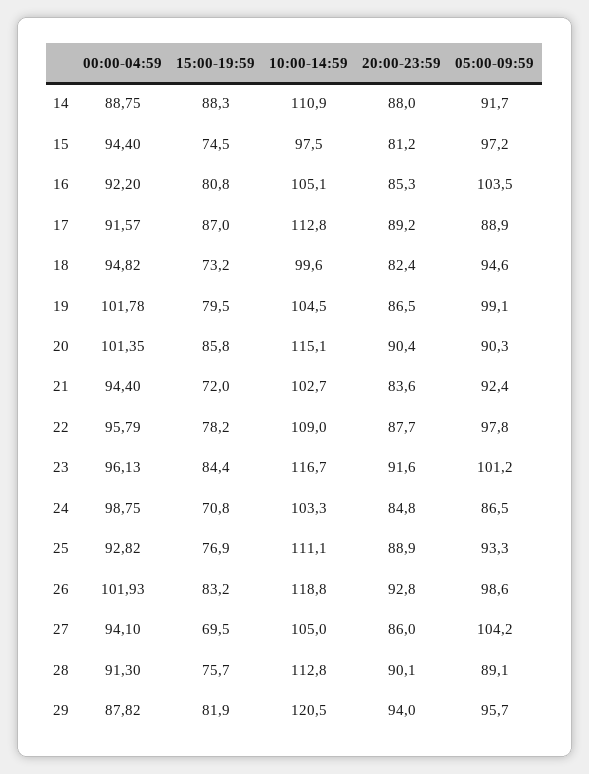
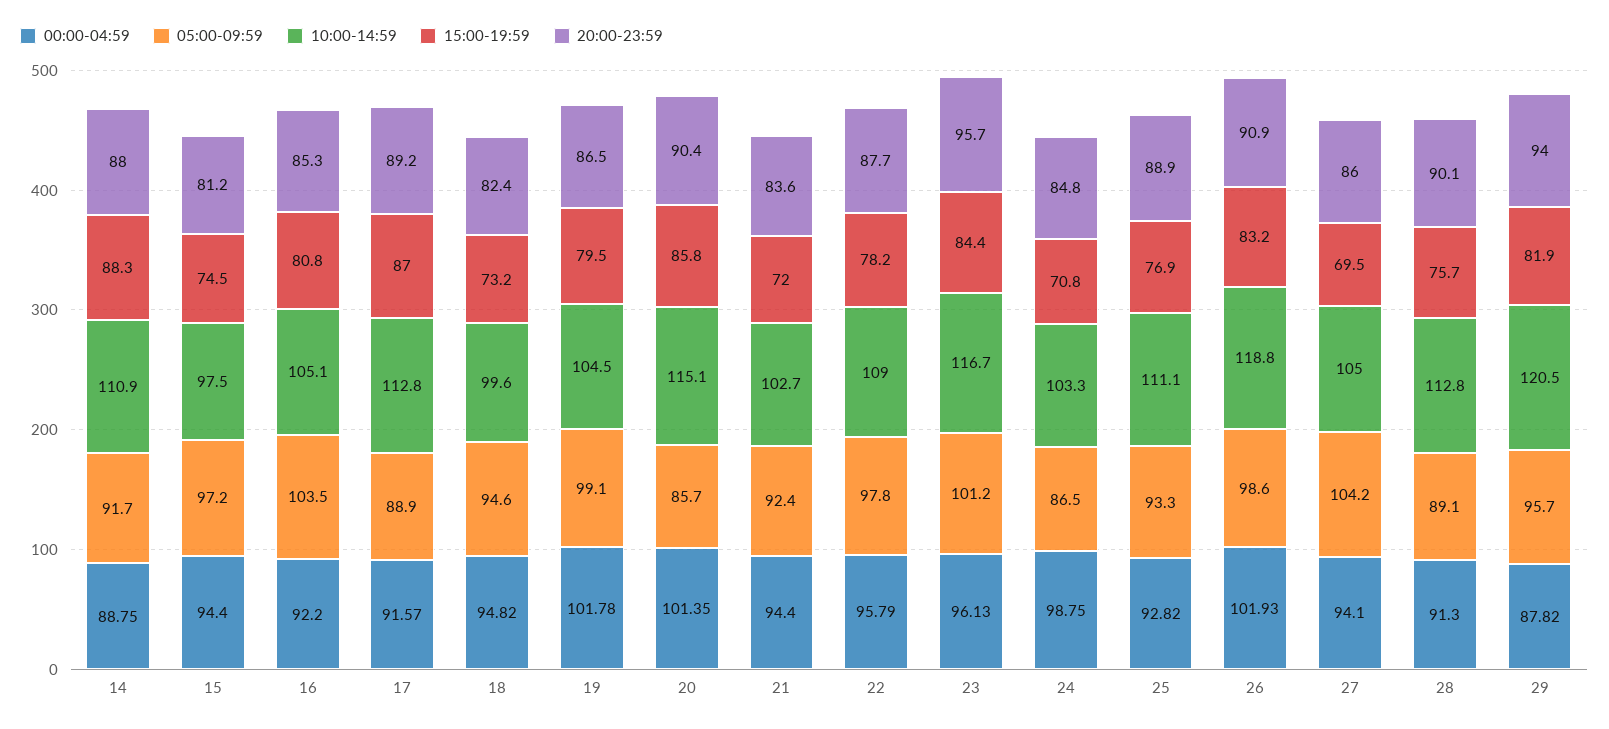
  {
    "00:00-04:59": {
      "14": 88.75,
      "15": 94.4,
      "16": 92.2,
      "17": 91.57,
      "18": 94.82,
      "19": 101.78,
      "20": 101.35,
      "21": 94.4,
      "22": 95.79,
      "23": 96.13,
      "24": 98.75,
      "25": 92.82,
      "26": 101.93,
      "27": 94.1,
      "28": 91.3,
      "29": 87.82
    },
    "15:00-19:59": {
      "14": 88.3,
      "15": 74.5,
      "16": 80.8,
      "17": 87,
      "18": 73.2,
      "19": 79.5,
      "20": 85.8,
      "21": 72,
      "22": 78.2,
      "23": 84.4,
      "24": 70.8,
      "25": 76.9,
      "26": 83.2,
      "27": 69.5,
      "28": 75.7,
      "29": 81.9
    },
    "10:00-14:59": {
      "14": 110.9,
      "15": 97.5,
      "16": 105.1,
      "17": 112.8,
      "18": 99.6,
      "19": 104.5,
      "20": 115.1,
      "21": 102.7,
      "22": 109,
      "23": 116.7,
      "24": 103.3,
      "25": 111.1,
      "26": 118.8,
      "27": 105,
      "28": 112.8,
      "29": 120.5
    },
    "20:00-23:59": {
      "14": 88,
      "15": 81.2,
      "16": 85.3,
      "17": 89.2,
      "18": 82.4,
      "19": 86.5,
      "20": 90.4,
      "21": 83.6,
      "22": 87.7,
-     "23": 91.6,
+     "23": 95.7,
      "24": 84.8,
      "25": 88.9,
-     "26": 92.8,
+     "26": 90.9,
      "27": 86,
      "28": 90.1,
      "29": 94
    },
    "05:00-09:59": {
      "14": 91.7,
      "15": 97.2,
      "16": 103.5,
      "17": 88.9,
      "18": 94.6,
      "19": 99.1,
-     "20": 90.3,
+     "20": 85.7,
      "21": 92.4,
      "22": 97.8,
      "23": 101.2,
      "24": 86.5,
      "25": 93.3,
      "26": 98.6,
      "27": 104.2,
      "28": 89.1,
      "29": 95.7
    }
  }

